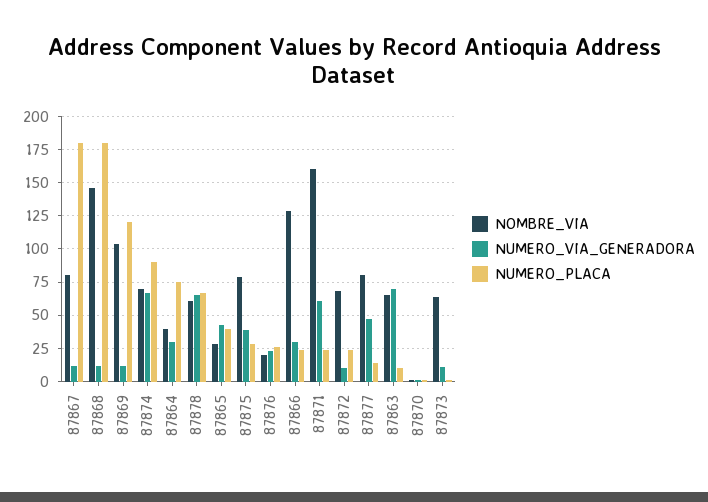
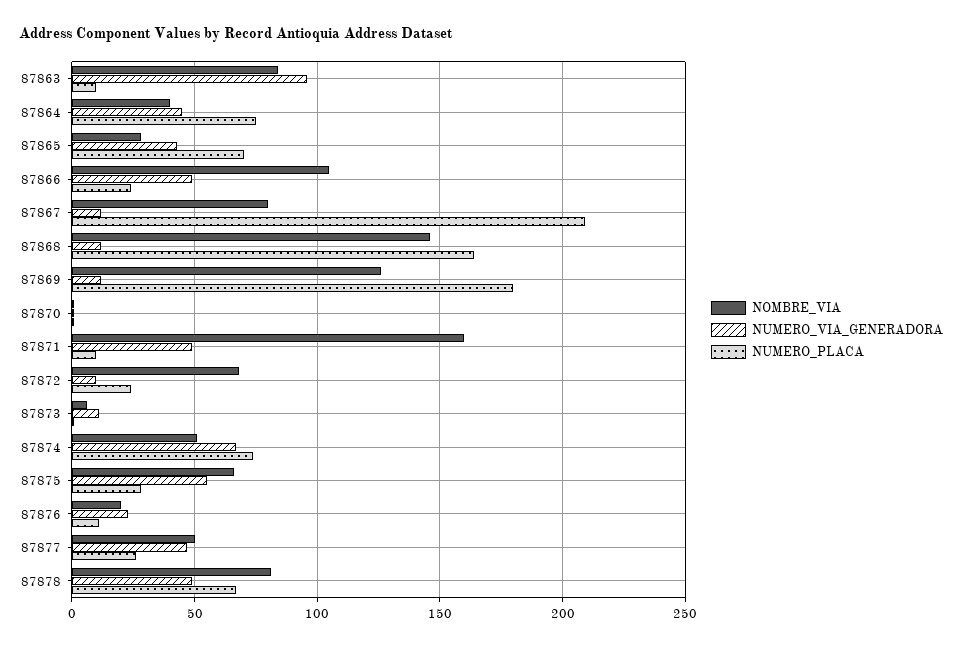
  {
    "NOMBRE_VIA": {
      "87867": 80,
      "87868": 145,
-     "87869": 105,
+     "87869": 125,
-     "87874": 70,
+     "87874": 50,
      "87864": 40,
-     "87878": 60,
+     "87878": 80,
      "87865": 30,
-     "87875": 80,
+     "87875": 65,
      "87876": 20,
-     "87866": 130,
+     "87866": 105,
      "87871": 160,
      "87872": 70,
-     "87877": 80,
+     "87877": 50,
-     "87863": 65,
+     "87863": 85,
      "87870": 0,
-     "87873": 65
+     "87873": 5
    },
    "NUMERO_VIA_GENERADORA": {
      "87867": 10,
      "87868": 10,
      "87869": 10,
      "87874": 65,
-     "87864": 30,
+     "87864": 45,
-     "87878": 65,
+     "87878": 50,
      "87865": 45,
-     "87875": 40,
+     "87875": 55,
      "87876": 25,
-     "87866": 30,
+     "87866": 50,
-     "87871": 60,
+     "87871": 50,
      "87872": 10,
      "87877": 45,
-     "87863": 70,
+     "87863": 95,
      "87870": 0,
      "87873": 10
    },
    "NUMERO_PLACA": {
-     "87867": 180,
+     "87867": 210,
-     "87868": 180,
+     "87868": 165,
-     "87869": 120,
+     "87869": 180,
-     "87874": 90,
+     "87874": 75,
      "87864": 75,
      "87878": 65,
-     "87865": 40,
+     "87865": 70,
      "87875": 30,
-     "87876": 25,
+     "87876": 10,
      "87866": 25,
-     "87871": 25,
+     "87871": 10,
      "87872": 25,
-     "87877": 15,
+     "87877": 25,
      "87863": 10,
      "87870": 0,
      "87873": 0
    }
  }

